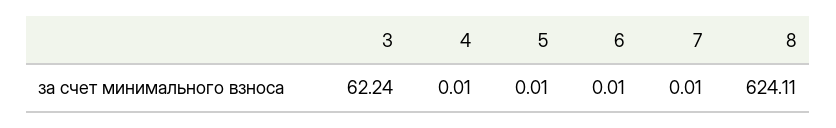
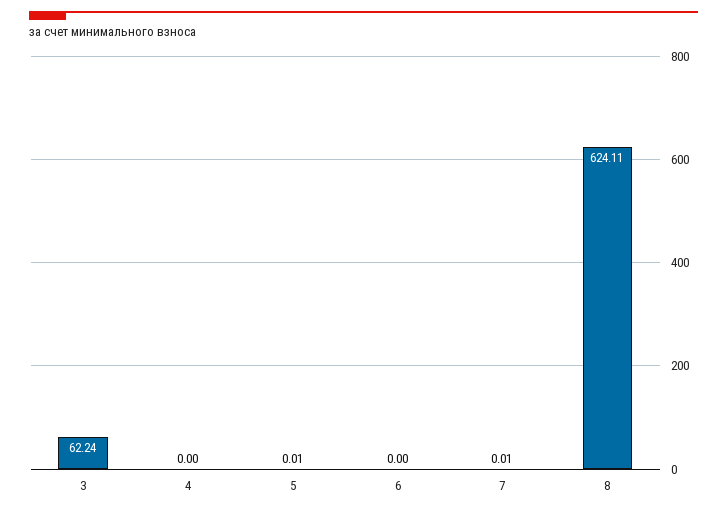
  {
    "3": 62.24,
-   "4": 0.01,
+   "4": 0,
    "5": 0.01,
-   "6": 0.01,
+   "6": 0,
    "7": 0.01,
    "8": 624.11
  }

